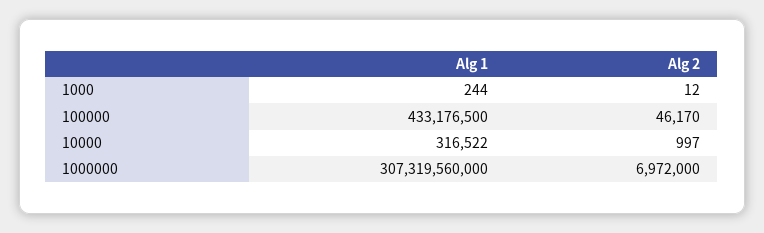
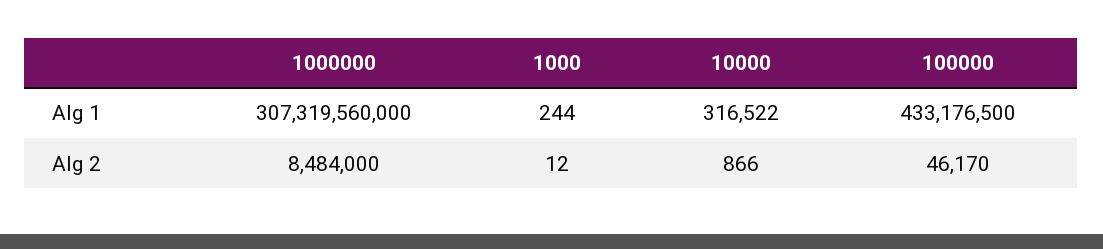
  {
    "Alg 1": {
      "1000": 244,
      "100000": 433176500,
      "10000": 316522,
      "1000000": 307319560000
    },
    "Alg 2": {
      "1000": 12,
      "100000": 46170,
-     "10000": 997,
+     "10000": 866,
-     "1000000": 6972000
+     "1000000": 8484000
    }
  }

